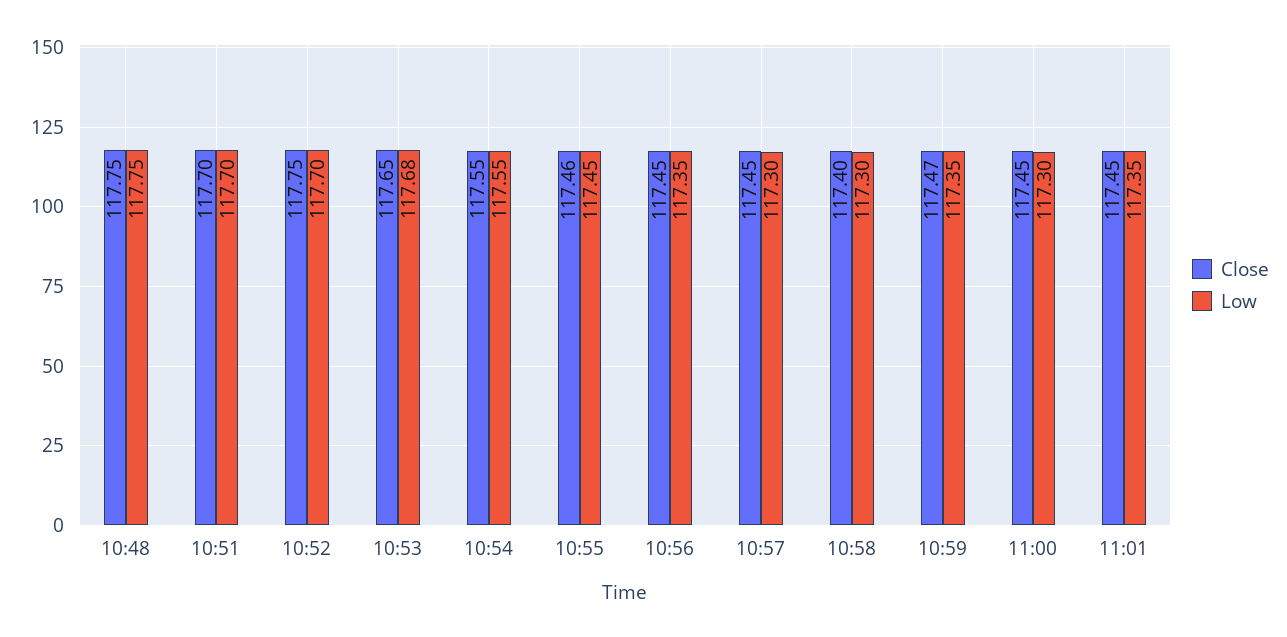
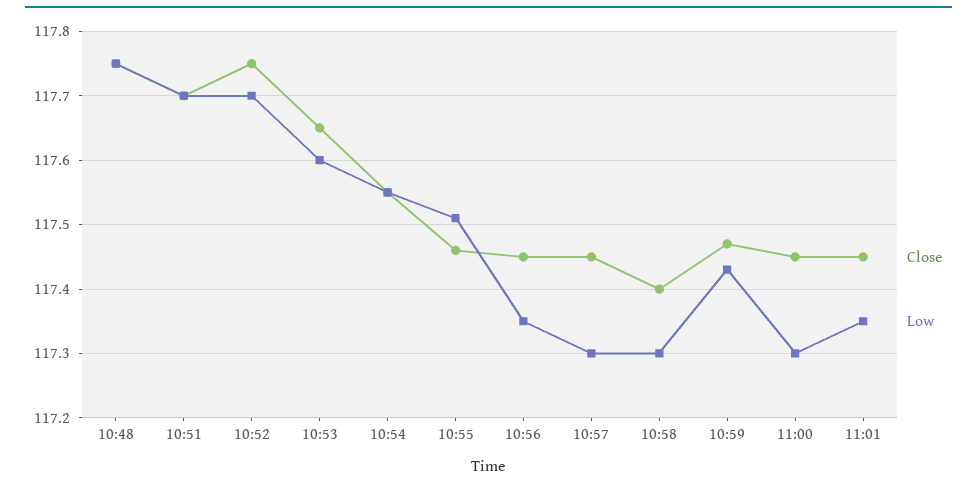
  {
    "Close": {
      "10:48": 117.75,
      "10:51": 117.7,
      "10:52": 117.75,
      "10:53": 117.65,
      "10:54": 117.55,
      "10:55": 117.46,
      "10:56": 117.45,
      "10:57": 117.45,
      "10:58": 117.4,
      "10:59": 117.47,
      "11:00": 117.45,
      "11:01": 117.45
    },
    "Low": {
      "10:48": 117.75,
      "10:51": 117.7,
      "10:52": 117.7,
-     "10:53": 117.68,
+     "10:53": 117.6,
      "10:54": 117.55,
-     "10:55": 117.45,
+     "10:55": 117.51,
      "10:56": 117.35,
      "10:57": 117.3,
      "10:58": 117.3,
-     "10:59": 117.35,
+     "10:59": 117.43,
      "11:00": 117.3,
      "11:01": 117.35
    }
  }

